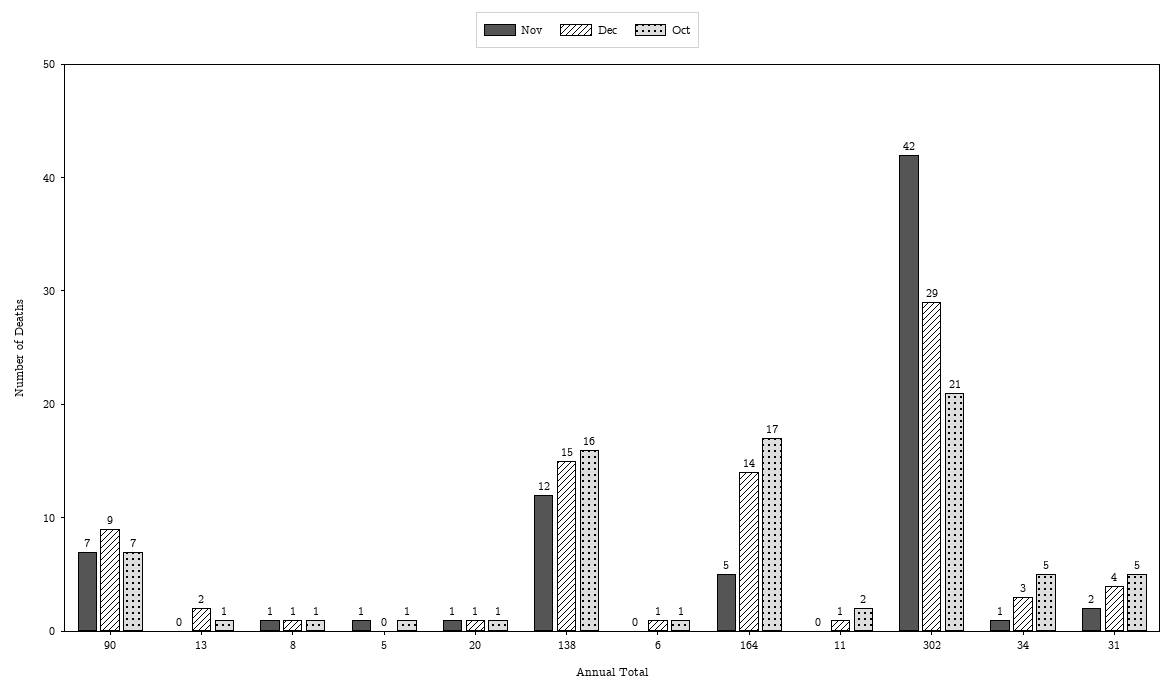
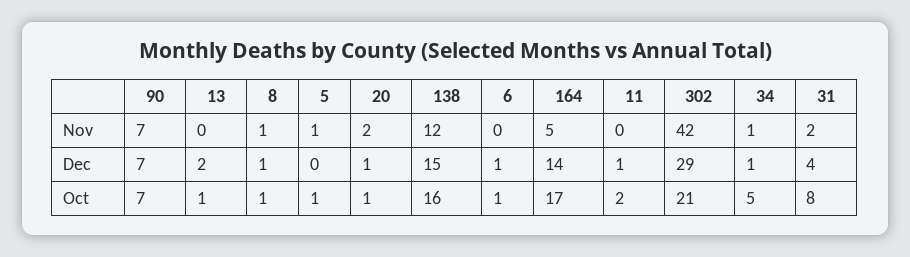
  {
    "Nov": {
      "90": 7,
      "13": 0,
      "8": 1,
      "5": 1,
-     "20": 1,
+     "20": 2,
      "138": 12,
      "6": 0,
      "164": 5,
      "11": 0,
      "302": 42,
      "34": 1,
      "31": 2
    },
    "Dec": {
-     "90": 9,
+     "90": 7,
      "13": 2,
      "8": 1,
      "5": 0,
      "20": 1,
      "138": 15,
      "6": 1,
      "164": 14,
      "11": 1,
      "302": 29,
-     "34": 3,
+     "34": 1,
      "31": 4
    },
    "Oct": {
      "90": 7,
      "13": 1,
      "8": 1,
      "5": 1,
      "20": 1,
      "138": 16,
      "6": 1,
      "164": 17,
      "11": 2,
      "302": 21,
      "34": 5,
-     "31": 5
+     "31": 8
    }
  }

